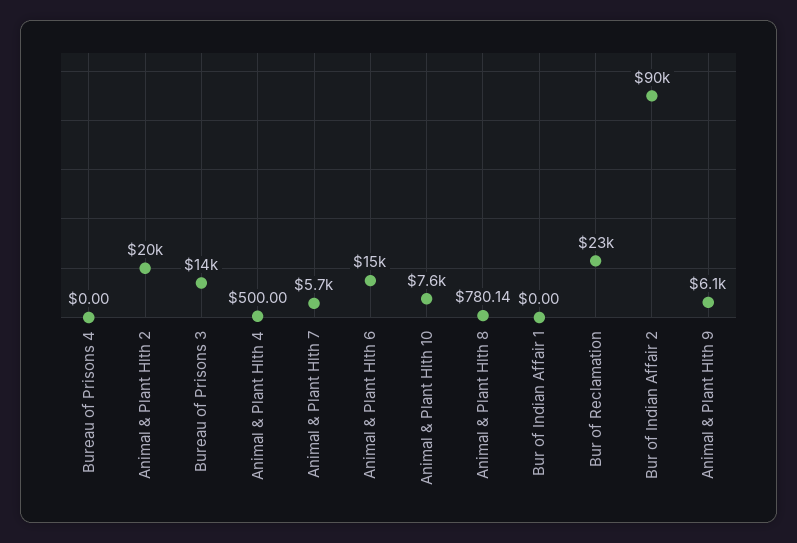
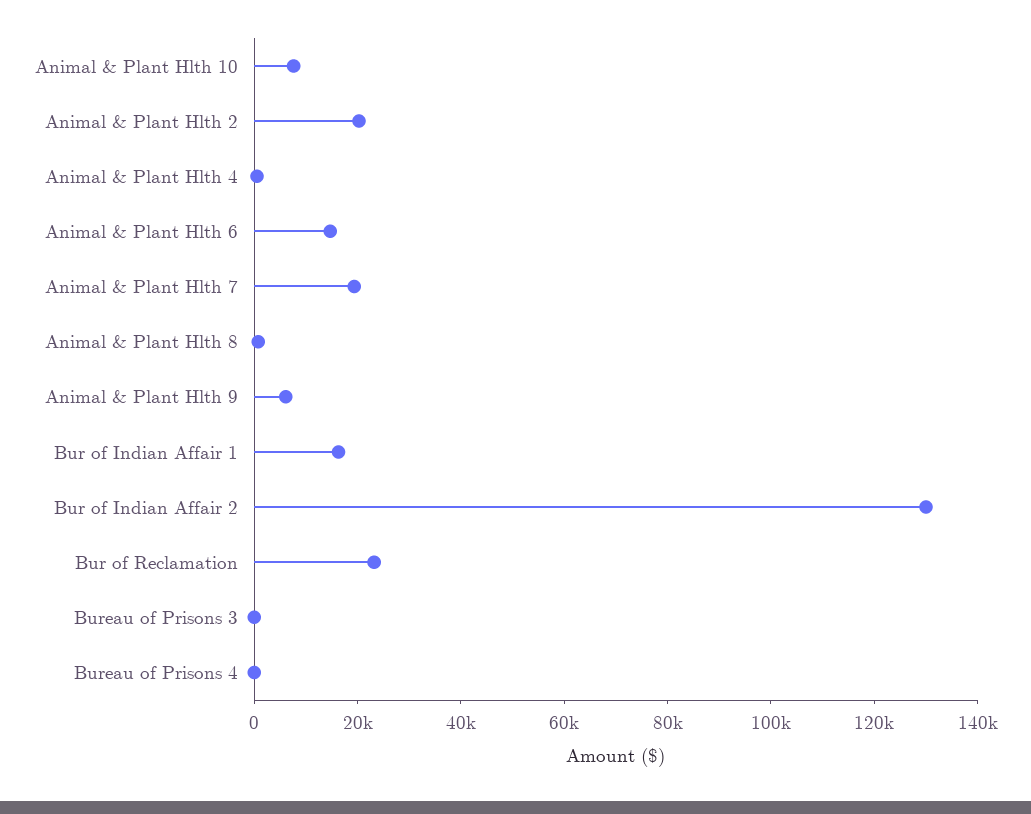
  {
    "Bureau of Prisons 4": 0,
    "Animal & Plant Hlth 2": 20000,
-   "Bureau of Prisons 3": 14000,
+   "Bureau of Prisons 3": 0,
    "Animal & Plant Hlth 4": 500,
-   "Animal & Plant Hlth 7": 5700,
+   "Animal & Plant Hlth 7": 20000,
    "Animal & Plant Hlth 6": 15000,
    "Animal & Plant Hlth 10": 7600,
    "Animal & Plant Hlth 8": 780.14,
-   "Bur of Indian Affair 1": 0,
+   "Bur of Indian Affair 1": 15000,
    "Bur of Reclamation": 23000,
-   "Bur of Indian Affair 2": 90000,
+   "Bur of Indian Affair 2": 130000,
    "Animal & Plant Hlth 9": 6100
  }

